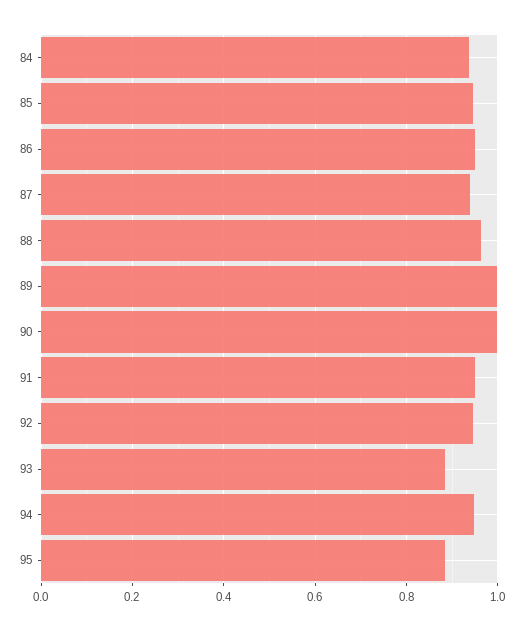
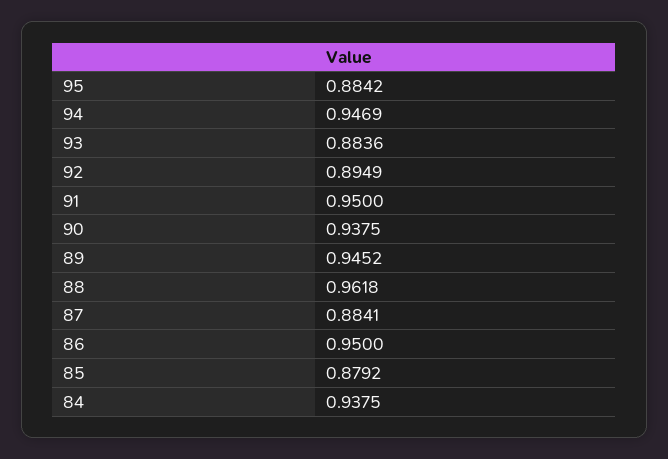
  {
    "84": 0.9375,
-   "85": 0.94,
+   "85": 0.8792,
    "86": 0.95,
-   "87": 0.94,
+   "87": 0.8841,
    "88": 0.9618,
-   "89": 1,
+   "89": 0.9452,
-   "90": 1,
+   "90": 0.9375,
    "91": 0.95,
-   "92": 0.94,
+   "92": 0.8949,
    "93": 0.8836,
    "94": 0.9469,
    "95": 0.8842
  }

